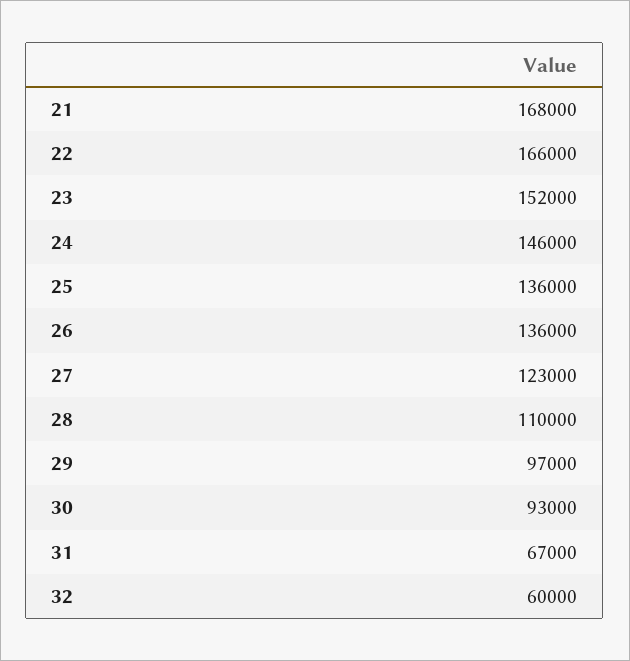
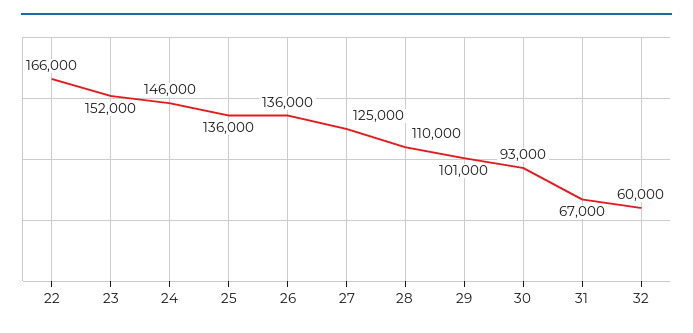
  {
-   "21": 168000,
    "22": 166000,
    "23": 152000,
    "24": 146000,
    "25": 136000,
    "26": 136000,
-   "27": 123000,
+   "27": 125000,
    "28": 110000,
-   "29": 97000,
+   "29": 101000,
    "30": 93000,
    "31": 67000,
    "32": 60000
  }

